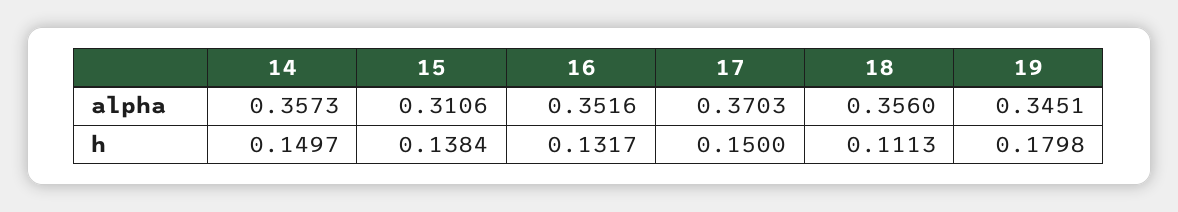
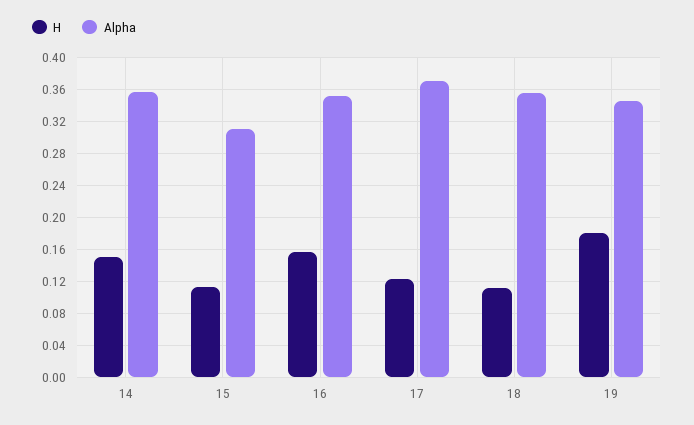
  {
    "alpha": {
      "14": 0.3573,
      "15": 0.3106,
      "16": 0.3516,
      "17": 0.3703,
      "18": 0.356,
      "19": 0.3451
    },
    "h": {
      "14": 0.1497,
-     "15": 0.1384,
+     "15": 0.11,
-     "16": 0.1317,
+     "16": 0.16,
-     "17": 0.15,
+     "17": 0.12,
      "18": 0.1113,
      "19": 0.1798
    }
  }

